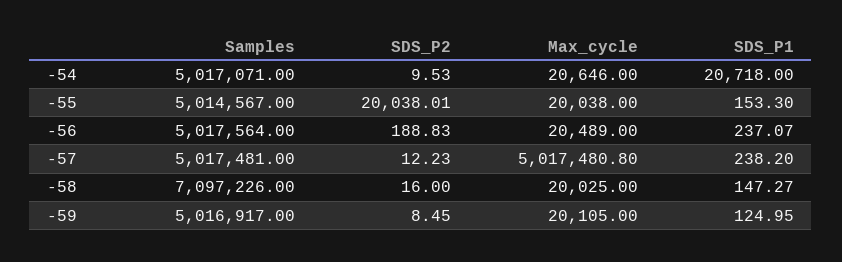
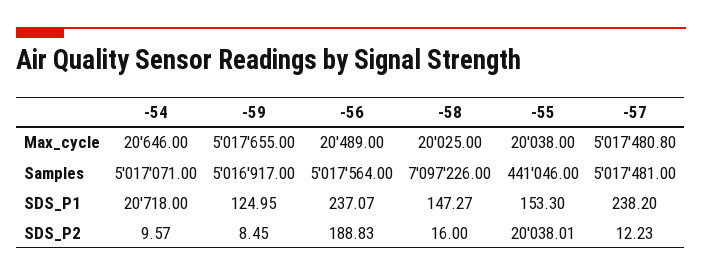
  {
    "Samples": {
      "-54": 5017071,
-     "-55": 5014567,
+     "-55": 441046,
      "-56": 5017564,
      "-57": 5017481,
      "-58": 7097226,
      "-59": 5016917
    },
    "SDS_P2": {
-     "-54": 9.53,
+     "-54": 9.57,
      "-55": 20038.01,
      "-56": 188.83,
      "-57": 12.23,
      "-58": 16,
      "-59": 8.45
    },
    "Max_cycle": {
      "-54": 20646,
      "-55": 20038,
      "-56": 20489,
      "-57": 5017480.8,
      "-58": 20025,
-     "-59": 20105
+     "-59": 5017655
    },
    "SDS_P1": {
      "-54": 20718,
      "-55": 153.3,
      "-56": 237.07,
      "-57": 238.2,
      "-58": 147.27,
      "-59": 124.95
    }
  }

